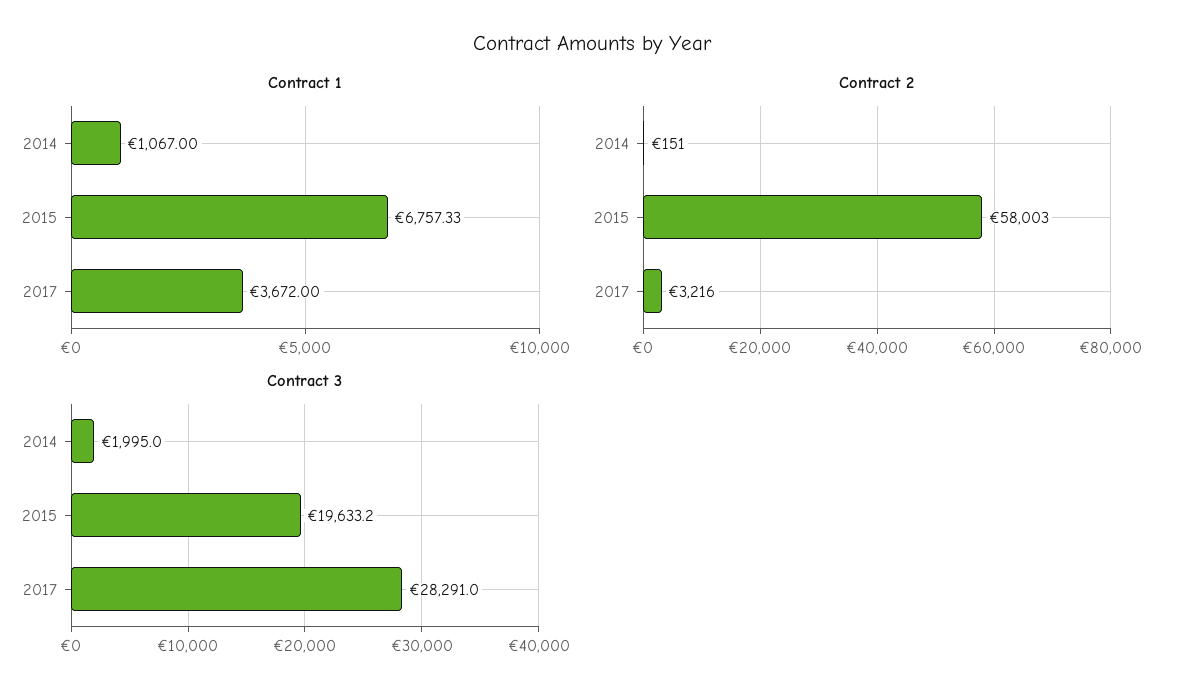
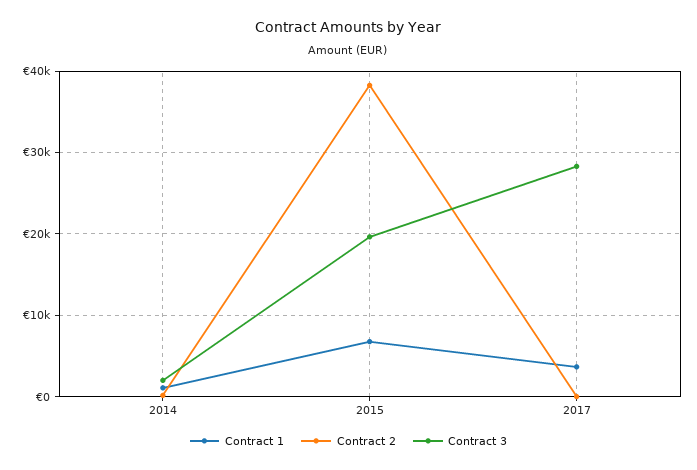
  {
    "Contract 1": {
      "2014": 1067,
      "2015": 6757.33,
      "2017": 3672
    },
    "Contract 2": {
      "2014": 151,
-     "2015": 58003,
+     "2015": 38000,
-     "2017": 3216
+     "2017": 0
    },
    "Contract 3": {
      "2014": 1995,
      "2015": 19633.2,
      "2017": 28291
    }
  }

